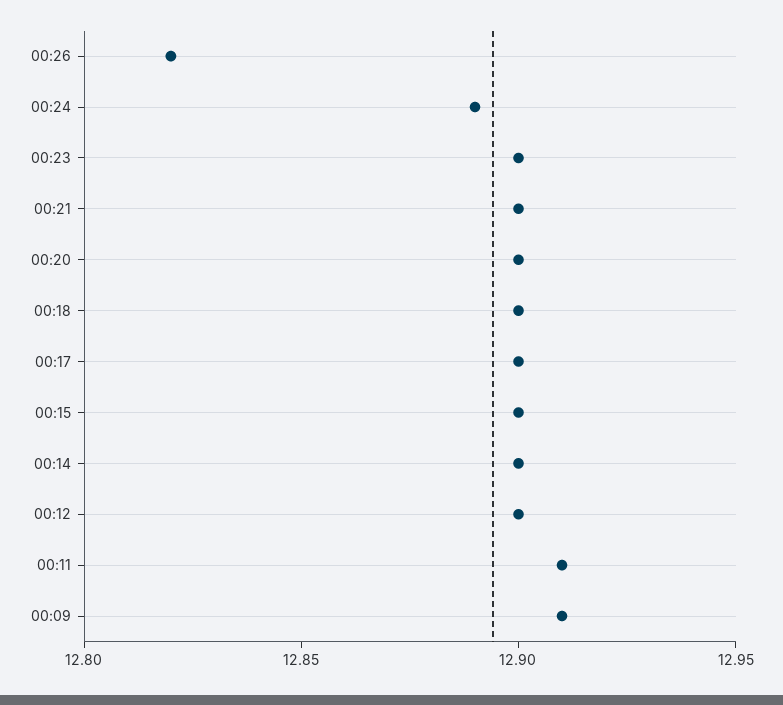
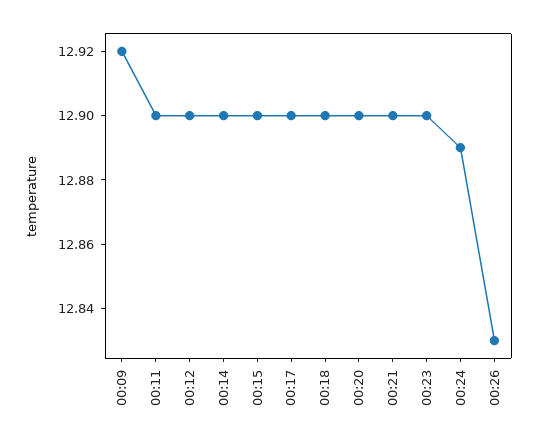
  {
-   "00:26": 12.82,
+   "00:26": 12.83,
    "00:24": 12.89,
    "00:23": 12.9,
    "00:21": 12.9,
    "00:20": 12.9,
    "00:18": 12.9,
    "00:17": 12.9,
    "00:15": 12.9,
    "00:14": 12.9,
    "00:12": 12.9,
-   "00:11": 12.91,
+   "00:11": 12.9,
-   "00:09": 12.91
+   "00:09": 12.92
  }

